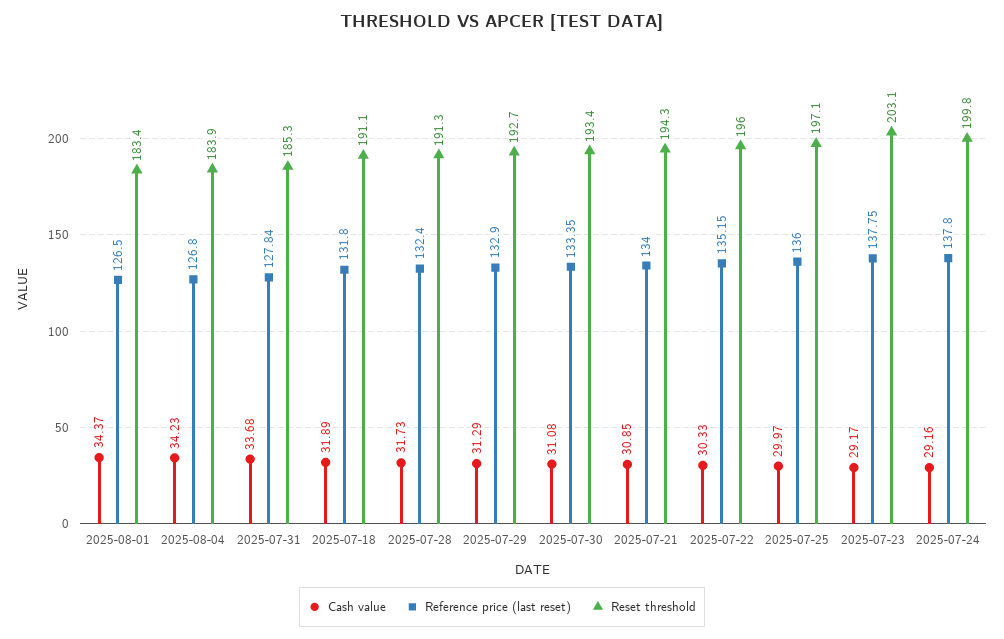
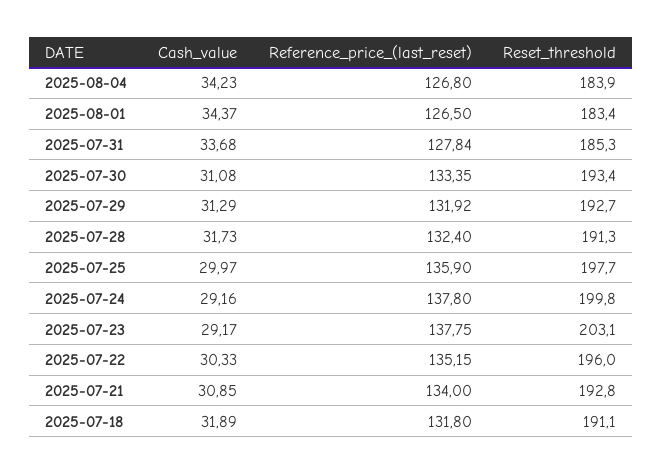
  {
    "Cash value": {
      "2025-08-01": 34.37,
      "2025-08-04": 34.23,
      "2025-07-31": 33.68,
      "2025-07-18": 31.89,
      "2025-07-28": 31.73,
      "2025-07-29": 31.29,
      "2025-07-30": 31.08,
      "2025-07-21": 30.85,
      "2025-07-22": 30.33,
      "2025-07-25": 29.97,
      "2025-07-23": 29.17,
      "2025-07-24": 29.16
    },
    "Reference price (last reset)": {
      "2025-08-01": 126.5,
      "2025-08-04": 126.8,
      "2025-07-31": 127.84,
      "2025-07-18": 131.8,
      "2025-07-28": 132.4,
-     "2025-07-29": 132.9,
+     "2025-07-29": 131.92,
      "2025-07-30": 133.35,
      "2025-07-21": 134,
      "2025-07-22": 135.15,
-     "2025-07-25": 136,
+     "2025-07-25": 135.9,
      "2025-07-23": 137.75,
      "2025-07-24": 137.8
    },
    "Reset threshold": {
      "2025-08-01": 183.4,
      "2025-08-04": 183.9,
      "2025-07-31": 185.3,
      "2025-07-18": 191.1,
      "2025-07-28": 191.3,
      "2025-07-29": 192.7,
      "2025-07-30": 193.4,
-     "2025-07-21": 194.3,
+     "2025-07-21": 192.8,
      "2025-07-22": 196,
-     "2025-07-25": 197.1,
+     "2025-07-25": 197.7,
      "2025-07-23": 203.1,
      "2025-07-24": 199.8
    }
  }

